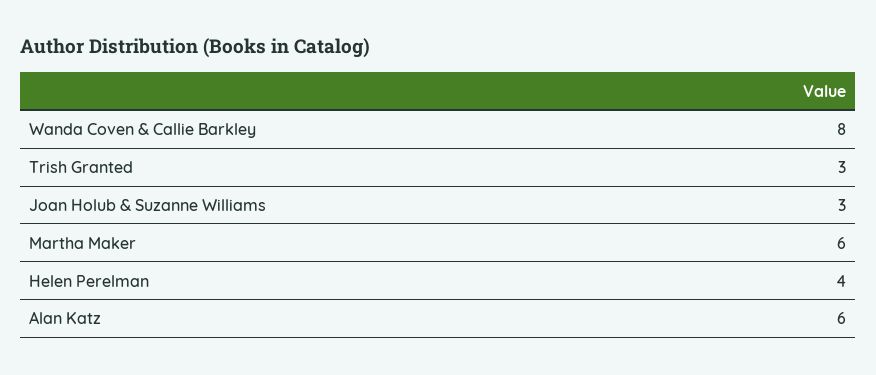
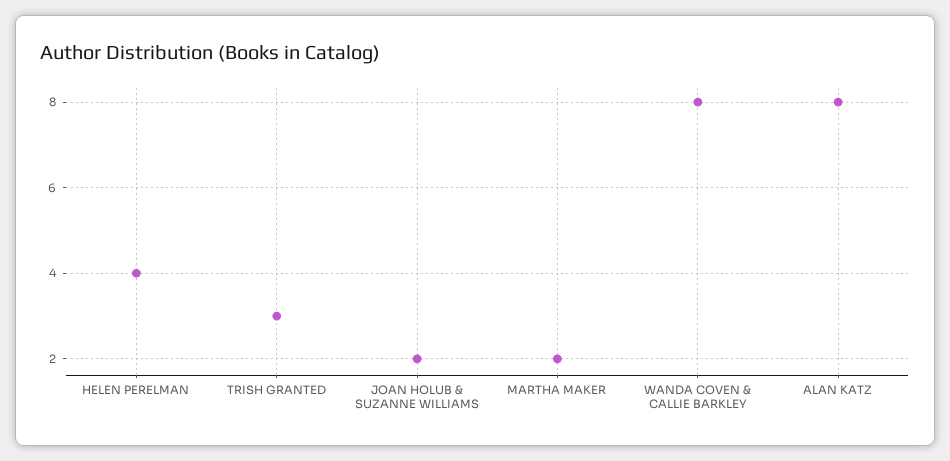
  {
    "Wanda Coven & Callie Barkley": 8,
    "Trish Granted": 3,
-   "Joan Holub & Suzanne Williams": 3,
+   "Joan Holub & Suzanne Williams": 2,
-   "Martha Maker": 6,
+   "Martha Maker": 2,
    "Helen Perelman": 4,
-   "Alan Katz": 6
+   "Alan Katz": 8
  }

